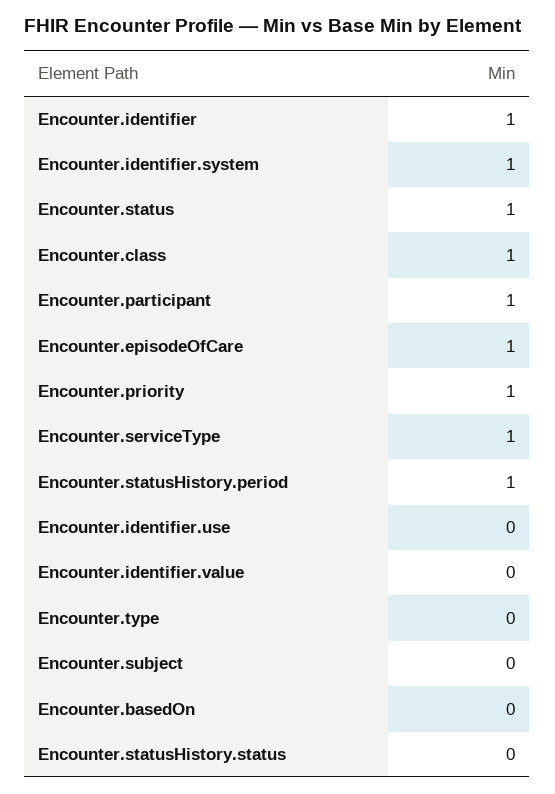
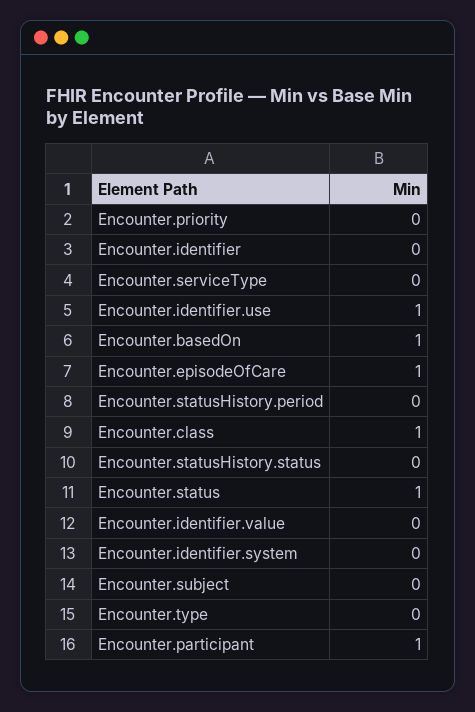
  {
-   "Encounter.identifier": 1,
+   "Encounter.identifier": 0,
-   "Encounter.identifier.system": 1,
+   "Encounter.identifier.system": 0,
    "Encounter.status": 1,
    "Encounter.class": 1,
    "Encounter.participant": 1,
    "Encounter.episodeOfCare": 1,
-   "Encounter.priority": 1,
+   "Encounter.priority": 0,
-   "Encounter.serviceType": 1,
+   "Encounter.serviceType": 0,
-   "Encounter.statusHistory.period": 1,
+   "Encounter.statusHistory.period": 0,
-   "Encounter.identifier.use": 0,
+   "Encounter.identifier.use": 1,
    "Encounter.identifier.value": 0,
    "Encounter.type": 0,
    "Encounter.subject": 0,
-   "Encounter.basedOn": 0,
+   "Encounter.basedOn": 1,
    "Encounter.statusHistory.status": 0
  }

